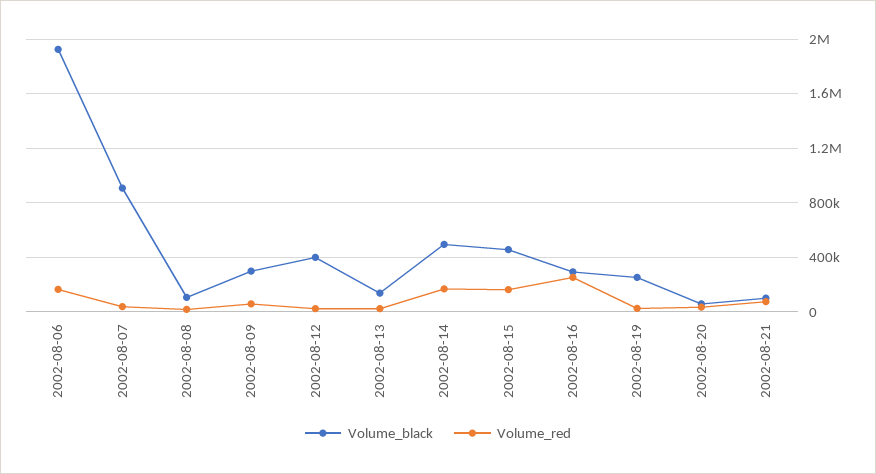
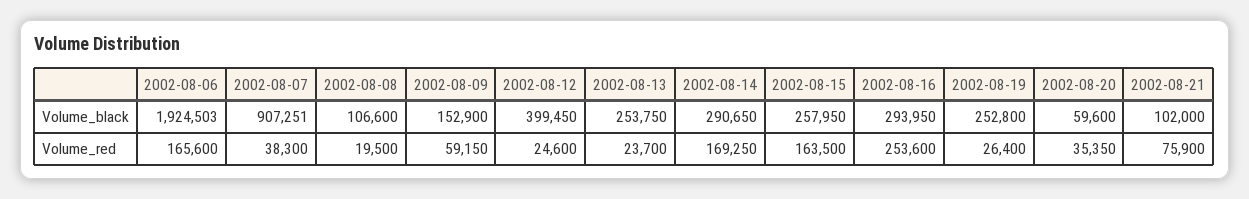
  {
    "Volume_black": {
      "2002-08-06": 1924503,
      "2002-08-07": 907251,
      "2002-08-08": 106600,
-     "2002-08-09": 300000,
+     "2002-08-09": 152900,
      "2002-08-12": 399450,
-     "2002-08-13": 150000,
+     "2002-08-13": 253750,
-     "2002-08-14": 500000,
+     "2002-08-14": 290650,
-     "2002-08-15": 450000,
+     "2002-08-15": 257950,
      "2002-08-16": 293950,
      "2002-08-19": 252800,
      "2002-08-20": 59600,
      "2002-08-21": 102000
    },
    "Volume_red": {
      "2002-08-06": 165600,
      "2002-08-07": 38300,
      "2002-08-08": 19500,
      "2002-08-09": 59150,
      "2002-08-12": 24600,
      "2002-08-13": 23700,
      "2002-08-14": 169250,
      "2002-08-15": 163500,
      "2002-08-16": 253600,
      "2002-08-19": 26400,
      "2002-08-20": 35350,
      "2002-08-21": 75900
    }
  }

